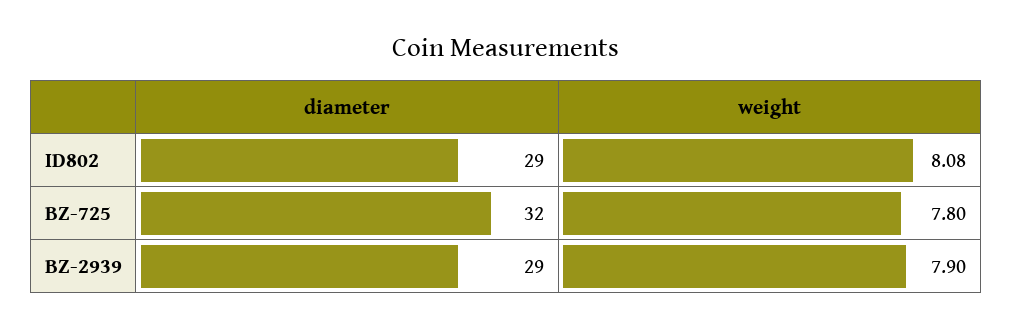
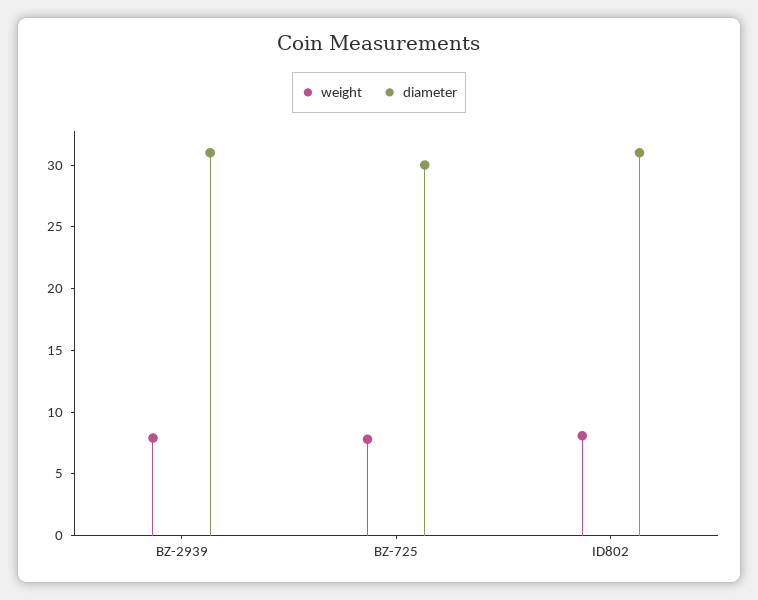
  {
    "diameter": {
-     "ID802": 29,
+     "ID802": 31,
-     "BZ-725": 32,
+     "BZ-725": 30,
-     "BZ-2939": 29
+     "BZ-2939": 31
    },
    "weight": {
      "ID802": 8.08,
      "BZ-725": 7.8,
      "BZ-2939": 7.9
    }
  }

